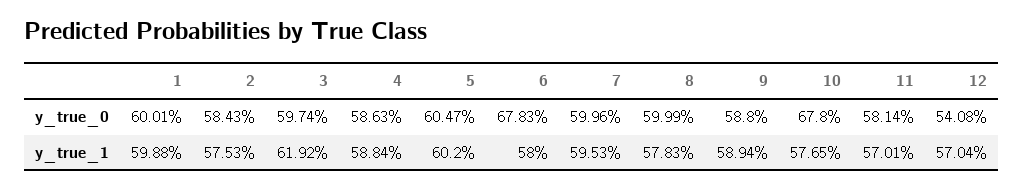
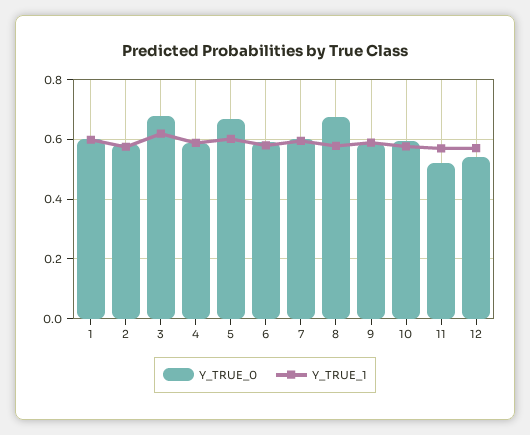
  {
    "y_true_0": {
      "1": 0.6001,
      "2": 0.5843,
-     "3": 0.5974,
+     "3": 0.675,
      "4": 0.5863,
-     "5": 0.6047,
+     "5": 0.675,
-     "6": 0.6783,
+     "6": 0.6,
      "7": 0.5996,
-     "8": 0.5999,
+     "8": 0.675,
      "9": 0.588,
-     "10": 0.678,
+     "10": 0.6,
-     "11": 0.5814,
+     "11": 0.525,
      "12": 0.5408
    },
    "y_true_1": {
      "1": 0.5988,
      "2": 0.5753,
      "3": 0.6192,
      "4": 0.5884,
      "5": 0.602,
      "6": 0.58,
      "7": 0.5953,
      "8": 0.5783,
      "9": 0.5894,
      "10": 0.5765,
      "11": 0.5701,
      "12": 0.5704
    }
  }

